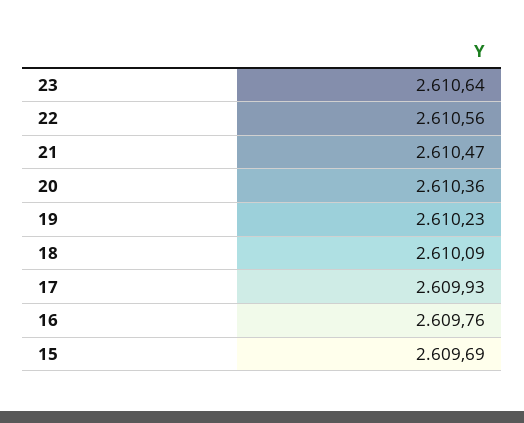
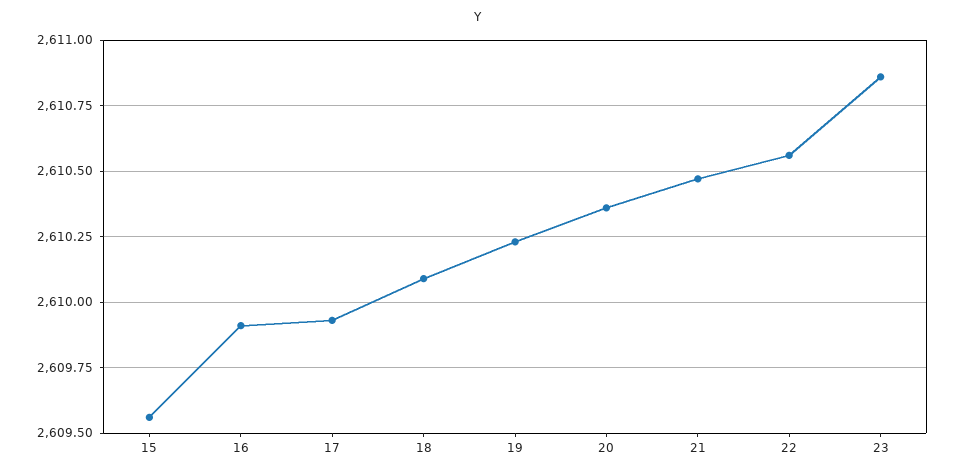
  {
-   "23": 2610.64,
+   "23": 2610.85,
    "22": 2610.56,
    "21": 2610.47,
    "20": 2610.36,
    "19": 2610.23,
    "18": 2610.09,
    "17": 2609.93,
-   "16": 2609.76,
+   "16": 2609.9,
-   "15": 2609.69
+   "15": 2609.55
  }

